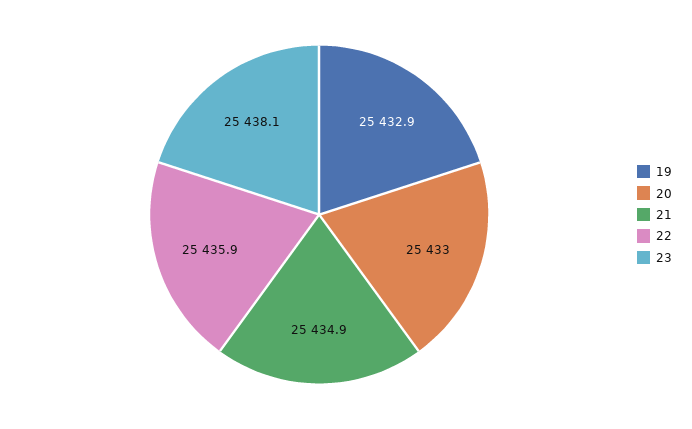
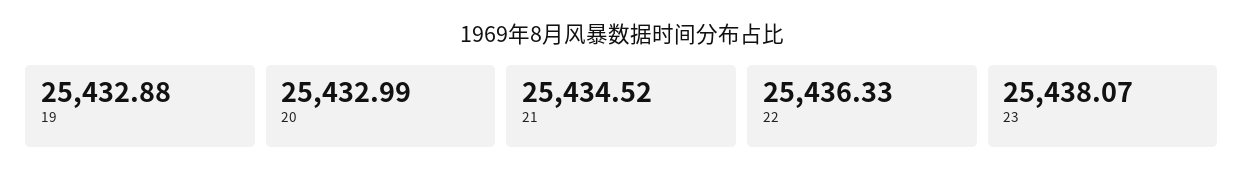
  {
    "19": 25432.88,
    "20": 25432.99,
-   "21": 25434.9,
+   "21": 25434.52,
-   "22": 25435.9,
+   "22": 25436.33,
    "23": 25438.07
  }

